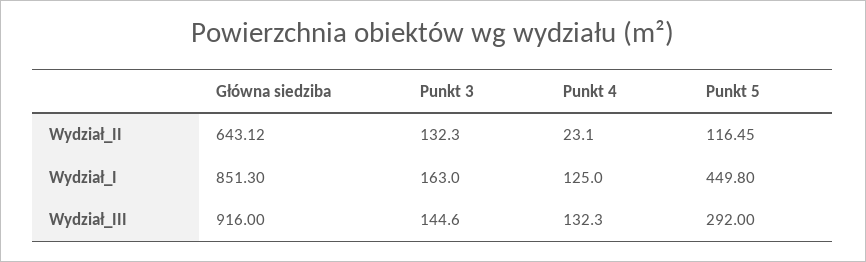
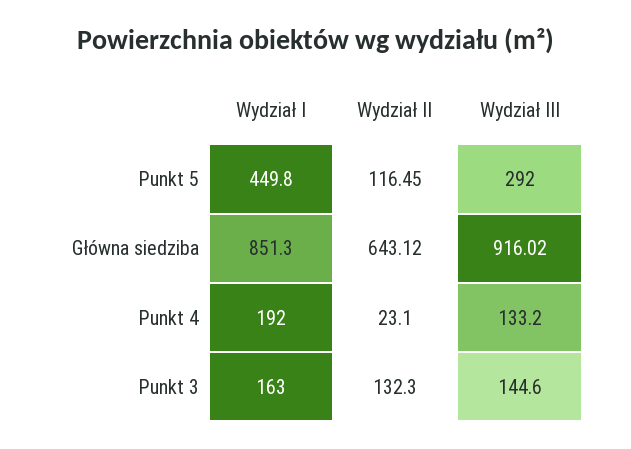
  {
    "Główna siedziba": {
      "Wydział_II": 643.12,
      "Wydział_I": 851.3,
-     "Wydział_III": 916
+     "Wydział_III": 916.02
    },
    "Punkt 3": {
      "Wydział_II": 132.3,
      "Wydział_I": 163,
      "Wydział_III": 144.6
    },
    "Punkt 4": {
      "Wydział_II": 23.1,
-     "Wydział_I": 125,
+     "Wydział_I": 192,
-     "Wydział_III": 132.3
+     "Wydział_III": 133.2
    },
    "Punkt 5": {
      "Wydział_II": 116.45,
      "Wydział_I": 449.8,
      "Wydział_III": 292
    }
  }

